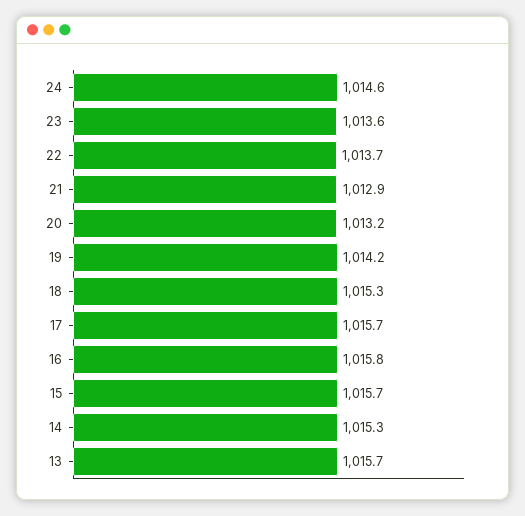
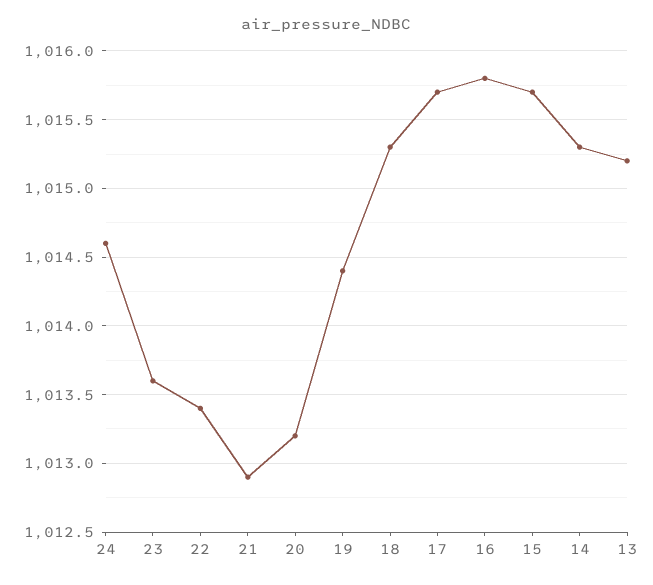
  {
    "24": 1014.6,
    "23": 1013.6,
-   "22": 1013.7,
+   "22": 1013.4,
    "21": 1012.9,
    "20": 1013.2,
-   "19": 1014.2,
+   "19": 1014.4,
    "18": 1015.3,
    "17": 1015.7,
    "16": 1015.8,
    "15": 1015.7,
    "14": 1015.3,
-   "13": 1015.7
+   "13": 1015.2
  }

